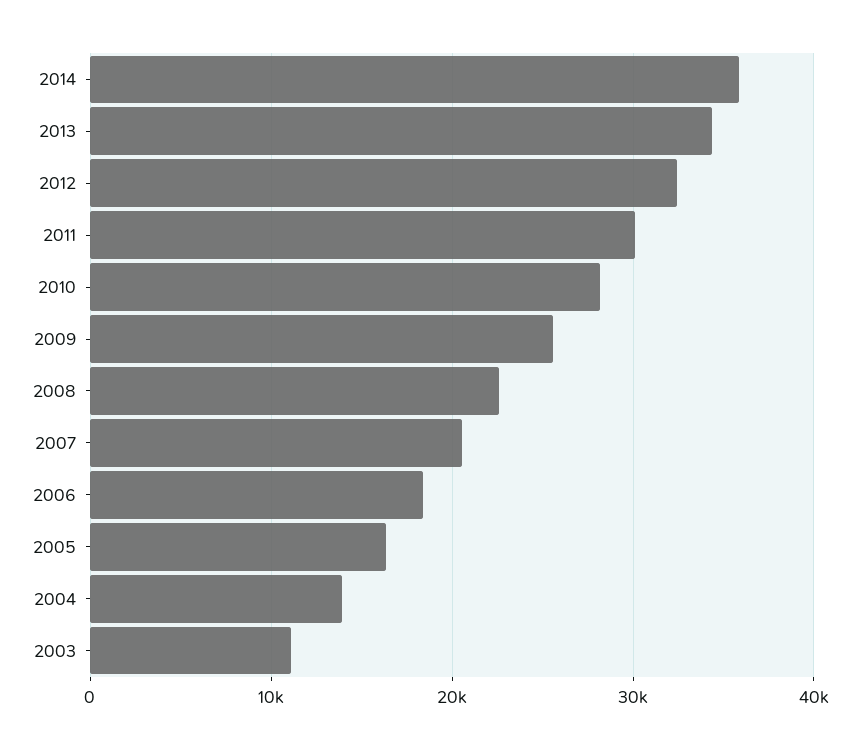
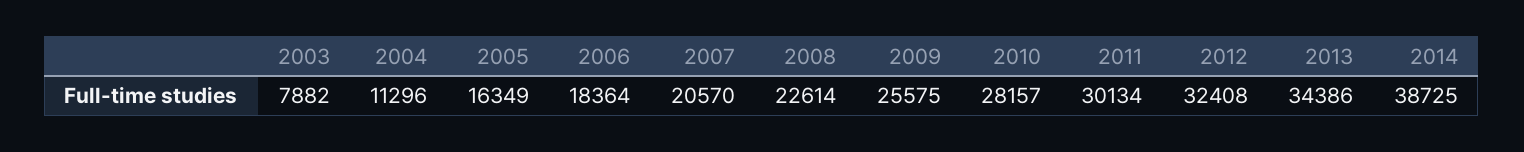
  {
-   "2014": 36000,
+   "2014": 38725,
    "2013": 34386,
    "2012": 32408,
    "2011": 30134,
    "2010": 28157,
    "2009": 25575,
    "2008": 22614,
    "2007": 20570,
    "2006": 18364,
    "2005": 16349,
-   "2004": 14000,
+   "2004": 11296,
-   "2003": 11000
+   "2003": 7882
  }

